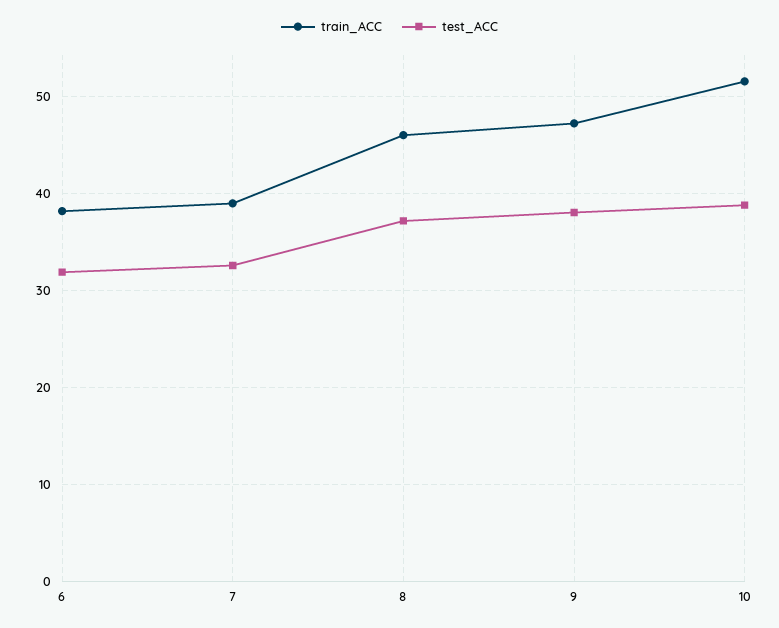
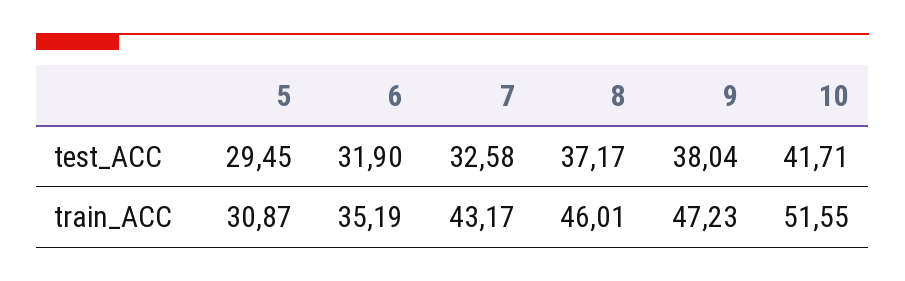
  {
    "train_ACC": {
-     "6": 38,
+     "6": 35.19,
-     "7": 39,
+     "7": 43.17,
      "8": 46.01,
      "9": 47.23,
-     "10": 51.55
+     "10": 51.55,
+     "5": 30.87
    },
    "test_ACC": {
      "6": 31.9,
      "7": 32.58,
      "8": 37.17,
      "9": 38.04,
-     "10": 39
+     "10": 41.71,
+     "5": 29.45
    }
  }

